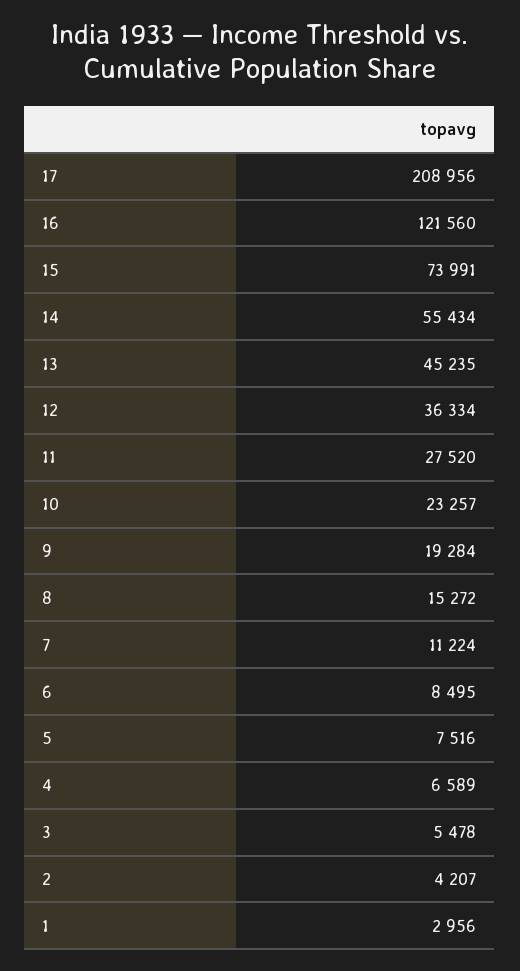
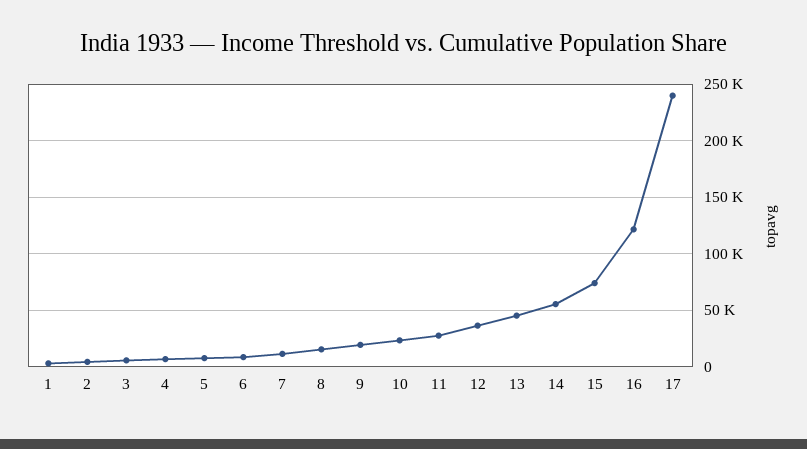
  {
-   "17": 208956,
+   "17": 240000,
    "16": 121560,
    "15": 73991,
    "14": 55434,
    "13": 45235,
    "12": 36334,
    "11": 27520,
    "10": 23257,
    "9": 19284,
    "8": 15272,
    "7": 11224,
    "6": 8495,
    "5": 7516,
    "4": 6589,
    "3": 5478,
    "2": 4207,
    "1": 2956
  }

